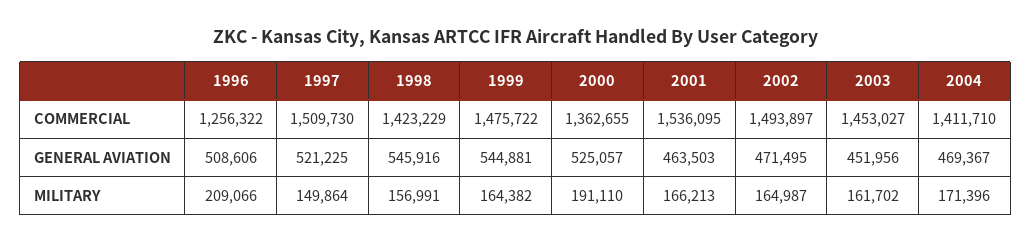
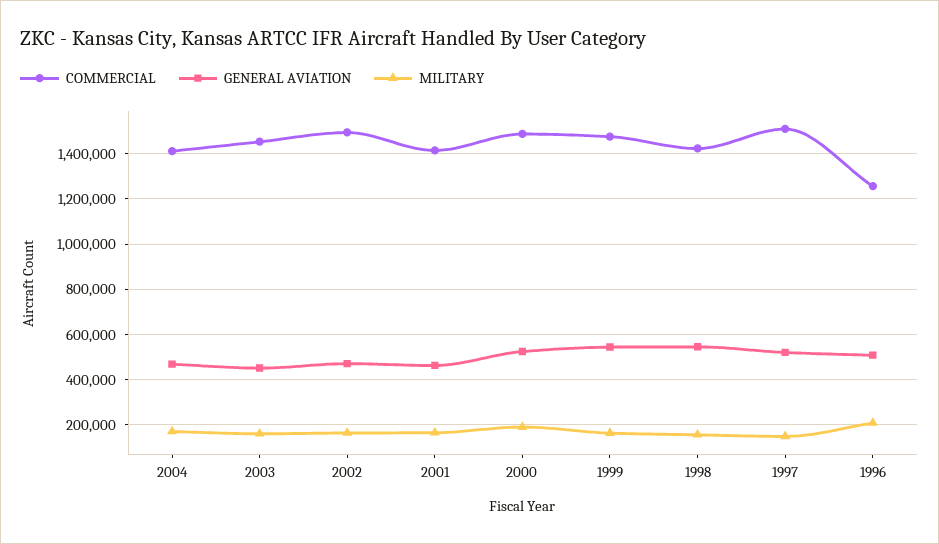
  {
    "COMMERCIAL": {
      "1996": 1256322,
      "1997": 1509730,
      "1998": 1423229,
      "1999": 1475722,
-     "2000": 1362655,
+     "2000": 1500000,
-     "2001": 1536095,
+     "2001": 1400000,
      "2002": 1493897,
      "2003": 1453027,
      "2004": 1411710
    },
    "GENERAL AVIATION": {
      "1996": 508606,
      "1997": 521225,
      "1998": 545916,
      "1999": 544881,
      "2000": 525057,
      "2001": 463503,
      "2002": 471495,
      "2003": 451956,
      "2004": 469367
    },
    "MILITARY": {
      "1996": 209066,
      "1997": 149864,
      "1998": 156991,
      "1999": 164382,
      "2000": 191110,
      "2001": 166213,
      "2002": 164987,
      "2003": 161702,
      "2004": 171396
    }
  }

